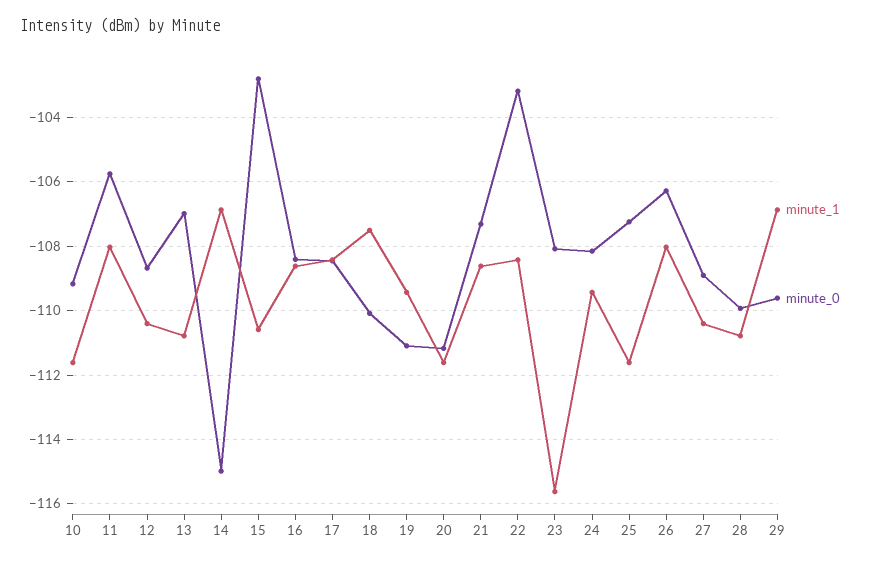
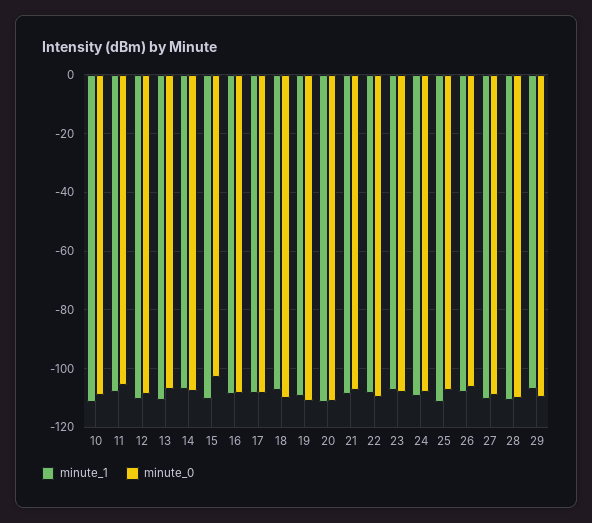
  {
    "minute_1": {
      "10": -111.6,
      "11": -108,
      "12": -110.4,
      "13": -110.8,
      "14": -106.8,
      "15": -110.6,
      "16": -108.6,
      "17": -108.4,
      "18": -107.6,
      "19": -109.4,
      "20": -111.6,
      "21": -108.6,
      "22": -108.4,
-     "23": -115.6,
+     "23": -107.5,
      "24": -109.4,
      "25": -111.6,
      "26": -108,
      "27": -110.4,
      "28": -110.8,
      "29": -106.8
    },
    "minute_0": {
      "10": -109.2,
      "11": -105.8,
      "12": -108.6,
      "13": -107,
-     "14": -115,
+     "14": -107.5,
      "15": -102.8,
      "16": -108.4,
      "17": -108.4,
      "18": -110,
      "19": -111,
      "20": -111.2,
      "21": -107.4,
-     "22": -103.2,
+     "22": -110,
      "23": -108,
      "24": -108.2,
      "25": -107.2,
      "26": -106.2,
      "27": -109,
      "28": -110,
      "29": -109.6
    }
  }

